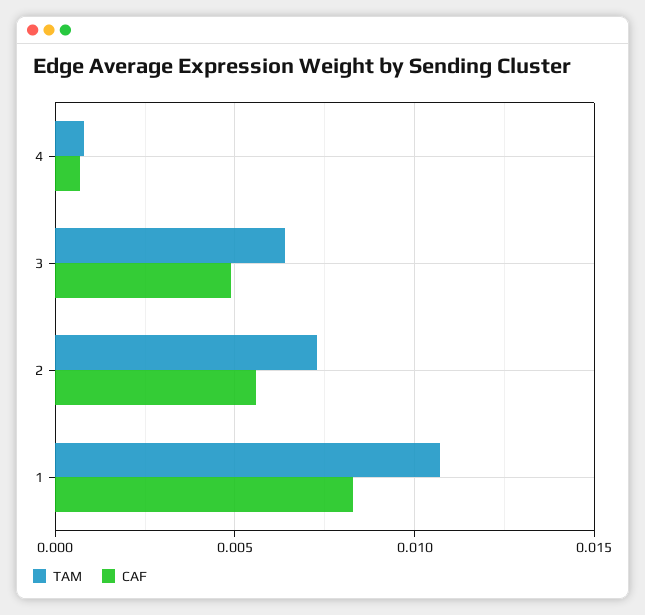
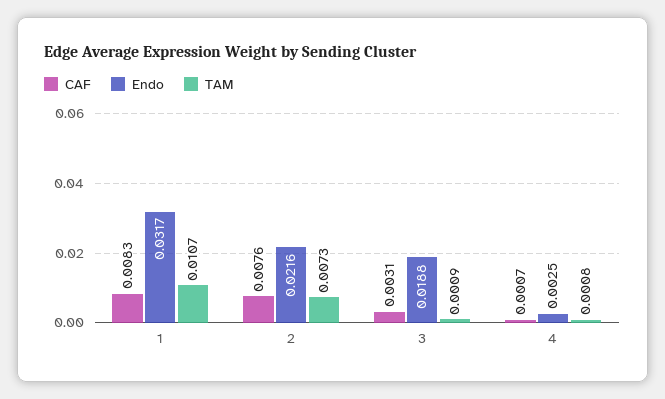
  {
    "TAM": {
      "4": 0.0008,
-     "3": 0.0065,
+     "3": 0.0009,
      "2": 0.0073,
      "1": 0.0107
    },
    "CAF": {
      "4": 0.0007,
-     "3": 0.005,
+     "3": 0.0031,
-     "2": 0.0055,
+     "2": 0.0076,
      "1": 0.0083
-   }
+   },
+   "Endo": {
+     "1": 0.0317,
+     "2": 0.0216,
+     "3": 0.0188,
+     "4": 0.0025
+   }
  }

